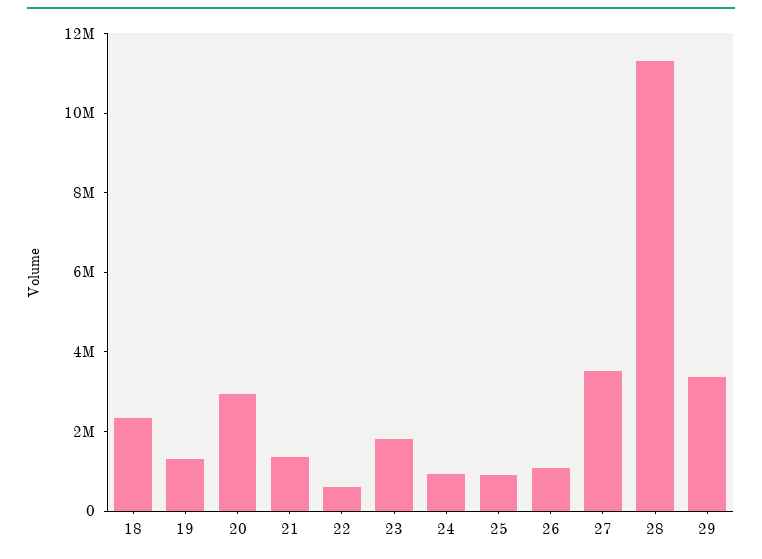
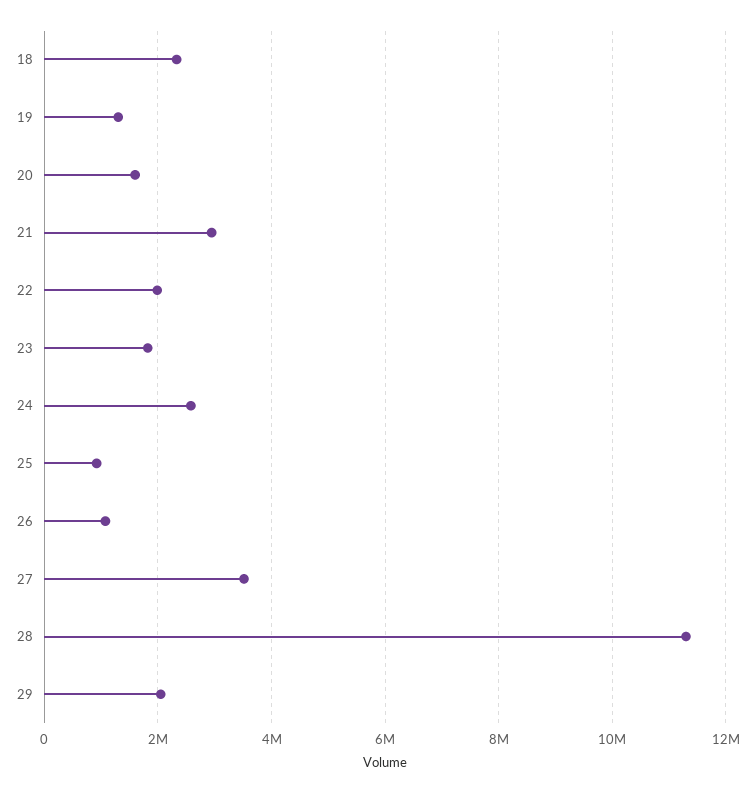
  {
    "18": 2400000,
    "19": 1400000,
-   "20": 3000000,
+   "20": 1600000,
-   "21": 1500000,
+   "21": 3000000,
-   "22": 500000,
+   "22": 2000000,
    "23": 1800000,
-   "24": 1000000,
+   "24": 2600000,
    "25": 1000000,
    "26": 1000000,
    "27": 3600000,
    "28": 11200000,
-   "29": 3500000
+   "29": 2000000
  }

